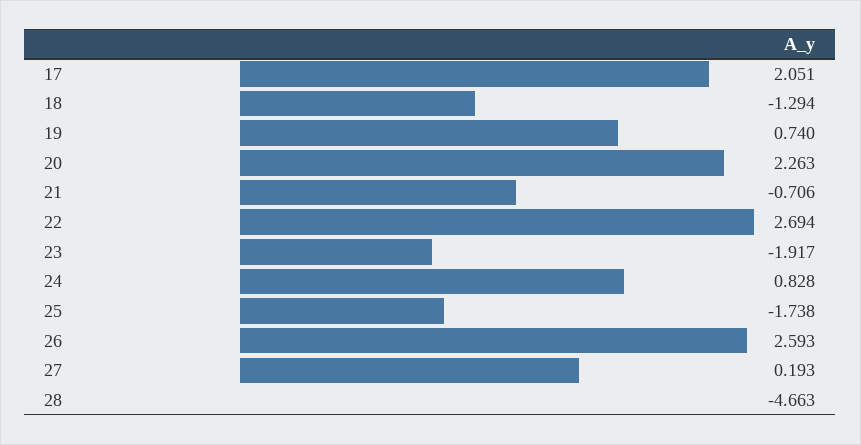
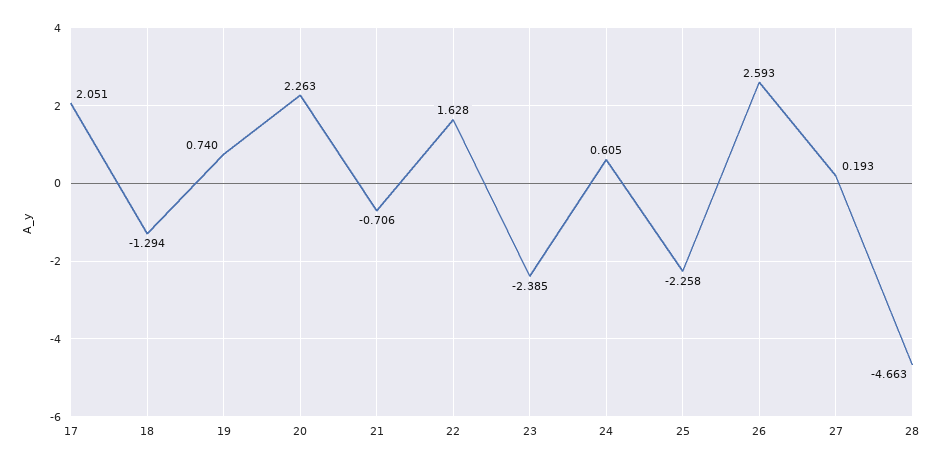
  {
    "17": 2.051,
    "18": -1.294,
    "19": 0.74,
    "20": 2.263,
    "21": -0.706,
-   "22": 2.694,
+   "22": 1.628,
-   "23": -1.917,
+   "23": -2.385,
-   "24": 0.828,
+   "24": 0.605,
-   "25": -1.738,
+   "25": -2.258,
    "26": 2.593,
    "27": 0.193,
    "28": -4.663
  }

